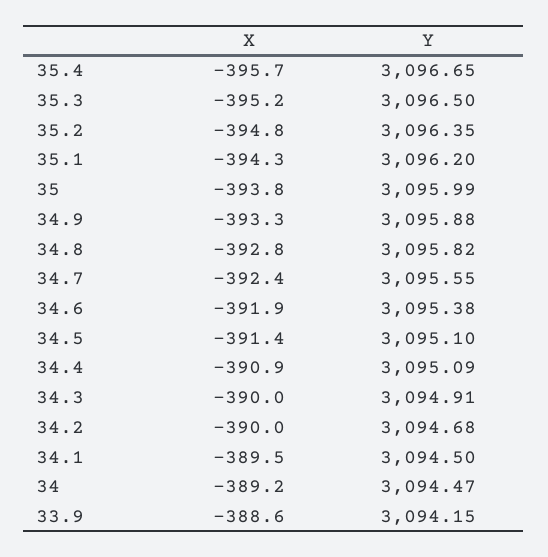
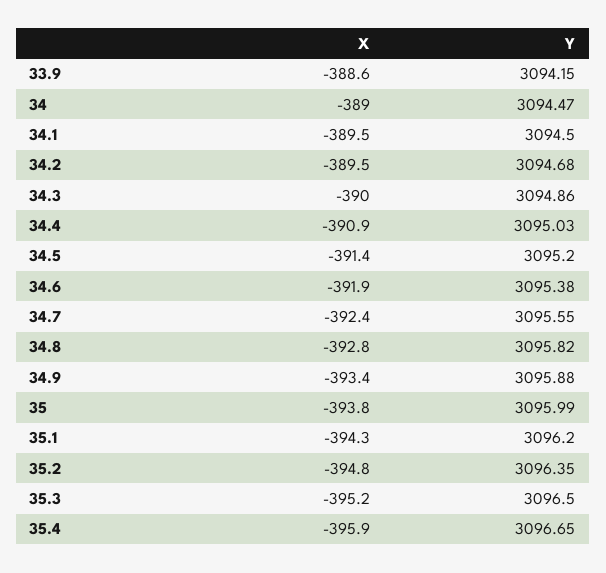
  {
    "X": {
-     "35.4": -395.7,
+     "35.4": -395.9,
      "35.3": -395.2,
      "35.2": -394.8,
      "35.1": -394.3,
      "35": -393.8,
-     "34.9": -393.3,
+     "34.9": -393.4,
      "34.8": -392.8,
      "34.7": -392.4,
      "34.6": -391.9,
      "34.5": -391.4,
      "34.4": -390.9,
      "34.3": -390,
-     "34.2": -390,
+     "34.2": -389.5,
      "34.1": -389.5,
-     "34": -389.2,
+     "34": -389,
      "33.9": -388.6
    },
    "Y": {
      "35.4": 3096.65,
      "35.3": 3096.5,
      "35.2": 3096.35,
      "35.1": 3096.2,
      "35": 3095.99,
      "34.9": 3095.88,
      "34.8": 3095.82,
      "34.7": 3095.55,
      "34.6": 3095.38,
-     "34.5": 3095.1,
+     "34.5": 3095.2,
-     "34.4": 3095.09,
+     "34.4": 3095.03,
-     "34.3": 3094.91,
+     "34.3": 3094.86,
      "34.2": 3094.68,
      "34.1": 3094.5,
      "34": 3094.47,
      "33.9": 3094.15
    }
  }

